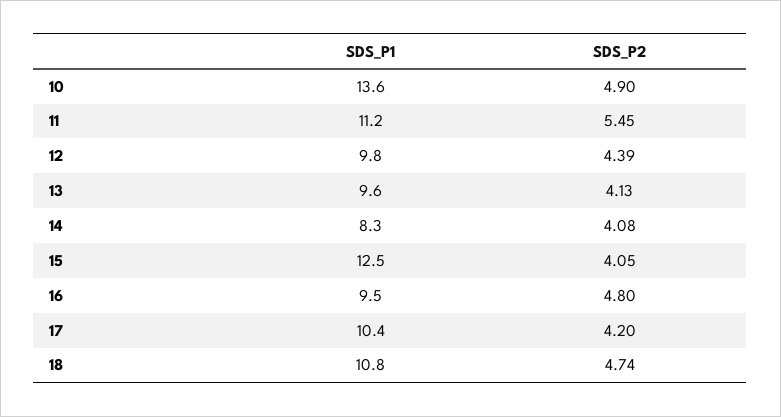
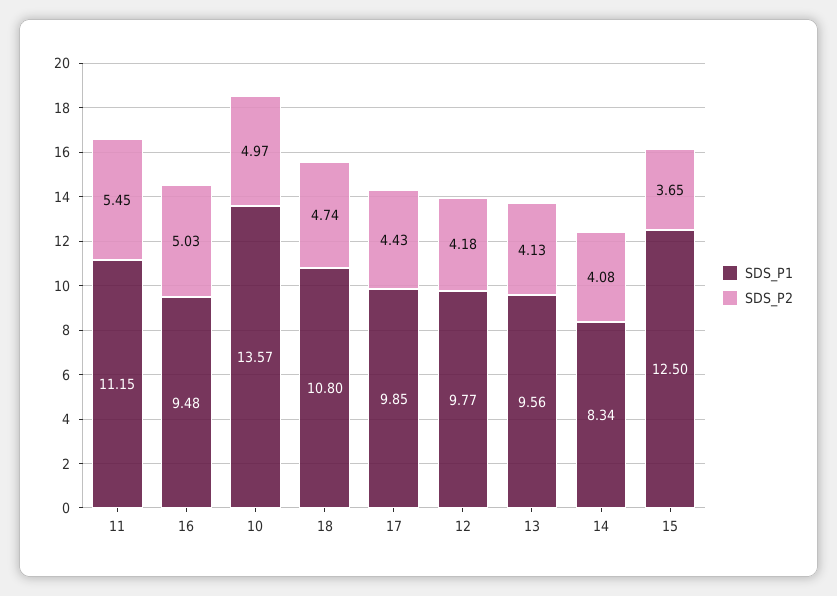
  {
    "SDS_P1": {
      "10": 13.57,
      "11": 11.15,
      "12": 9.77,
      "13": 9.56,
      "14": 8.34,
      "15": 12.5,
      "16": 9.48,
-     "17": 10.4,
+     "17": 9.85,
      "18": 10.8
    },
    "SDS_P2": {
-     "10": 4.9,
+     "10": 4.97,
      "11": 5.45,
-     "12": 4.39,
+     "12": 4.18,
      "13": 4.13,
      "14": 4.08,
-     "15": 4.05,
+     "15": 3.65,
-     "16": 4.8,
+     "16": 5.03,
-     "17": 4.2,
+     "17": 4.43,
      "18": 4.74
    }
  }

